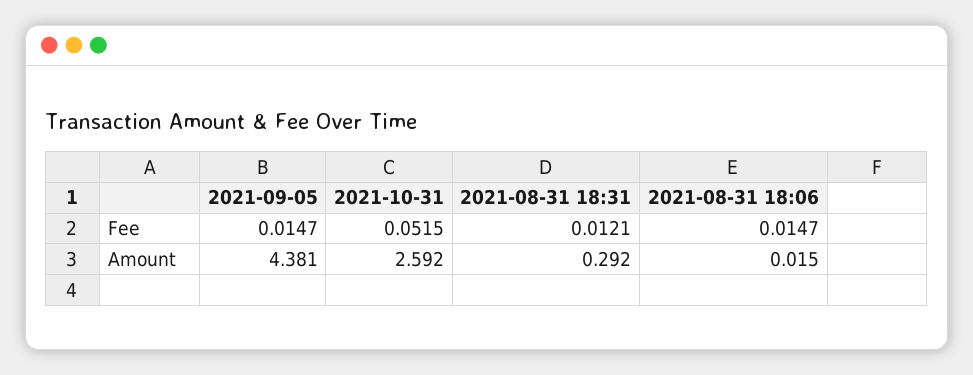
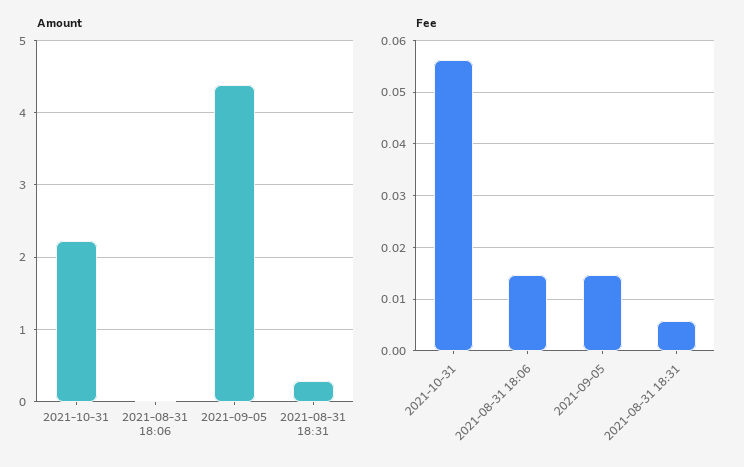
  {
    "Fee": {
      "2021-09-05": 0.0147,
-     "2021-10-31": 0.0515,
+     "2021-10-31": 0.056,
-     "2021-08-31 18:31": 0.0121,
+     "2021-08-31 18:31": 0.006,
      "2021-08-31 18:06": 0.0147
    },
    "Amount": {
      "2021-09-05": 4.381,
-     "2021-10-31": 2.592,
+     "2021-10-31": 2.2,
      "2021-08-31 18:31": 0.292,
      "2021-08-31 18:06": 0.015
    }
  }

